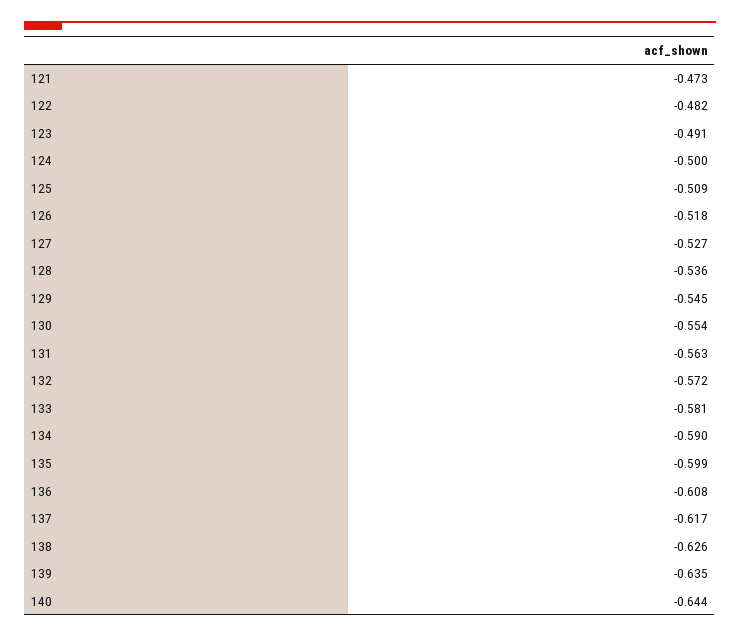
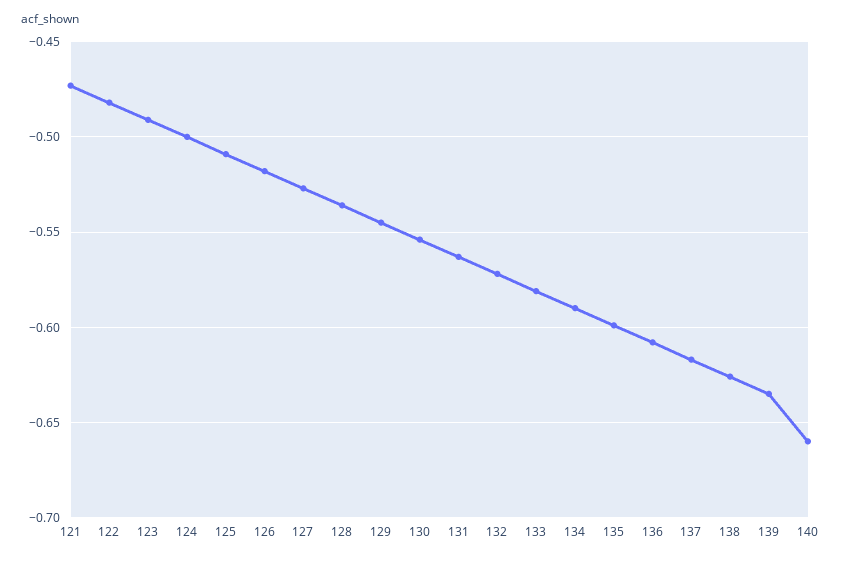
  {
    "121": -0.473,
    "122": -0.482,
    "123": -0.491,
    "124": -0.5,
    "125": -0.509,
    "126": -0.518,
    "127": -0.527,
    "128": -0.536,
    "129": -0.545,
    "130": -0.554,
    "131": -0.563,
    "132": -0.572,
    "133": -0.581,
    "134": -0.59,
    "135": -0.599,
    "136": -0.608,
    "137": -0.617,
    "138": -0.626,
    "139": -0.635,
-   "140": -0.644
+   "140": -0.66
  }

